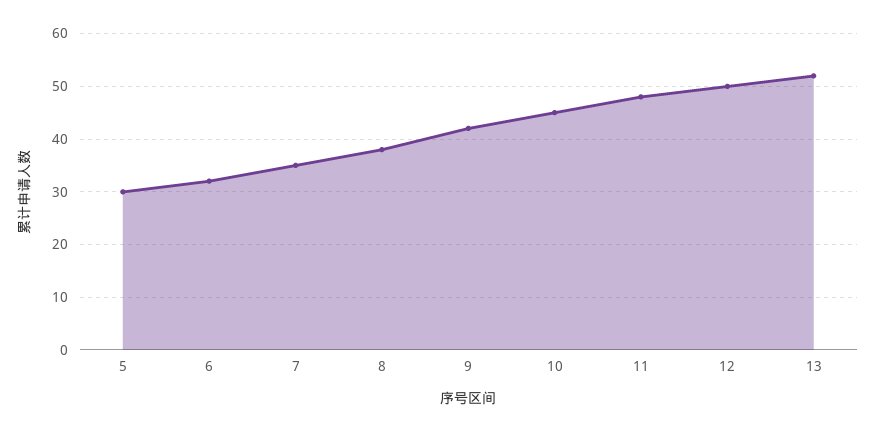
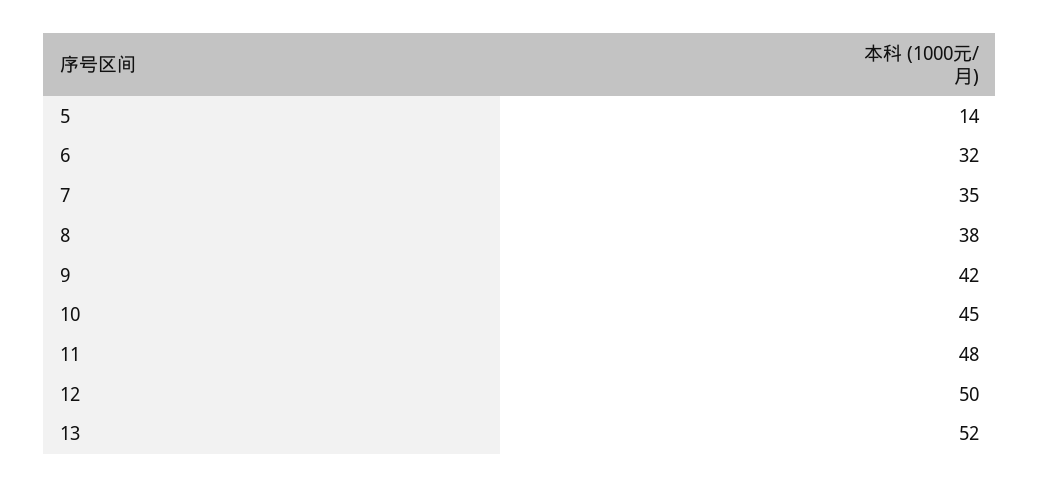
  {
-   "5": 30,
+   "5": 14,
    "6": 32,
    "7": 35,
    "8": 38,
    "9": 42,
    "10": 45,
    "11": 48,
    "12": 50,
    "13": 52
  }

